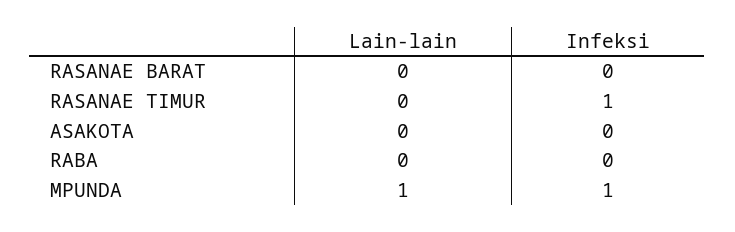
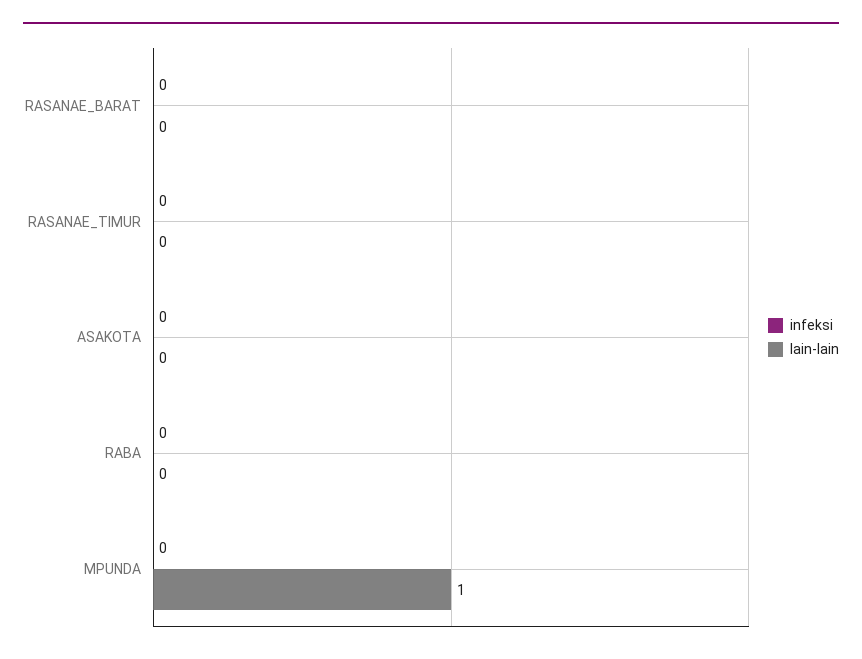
  {
    "Lain-lain": {
      "RASANAE BARAT": 0,
      "RASANAE TIMUR": 0,
      "ASAKOTA": 0,
      "RABA": 0,
      "MPUNDA": 1
    },
    "Infeksi": {
      "RASANAE BARAT": 0,
-     "RASANAE TIMUR": 1,
+     "RASANAE TIMUR": 0,
      "ASAKOTA": 0,
      "RABA": 0,
-     "MPUNDA": 1
+     "MPUNDA": 0
    }
  }

